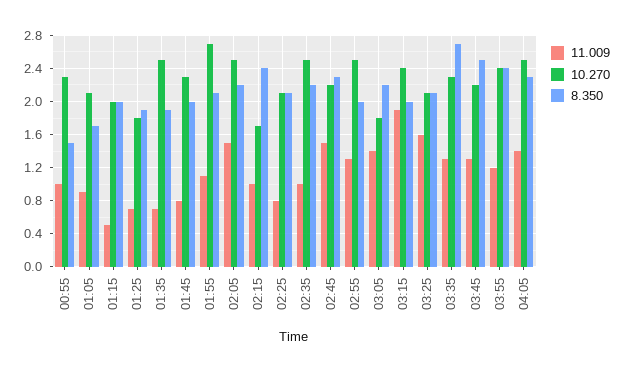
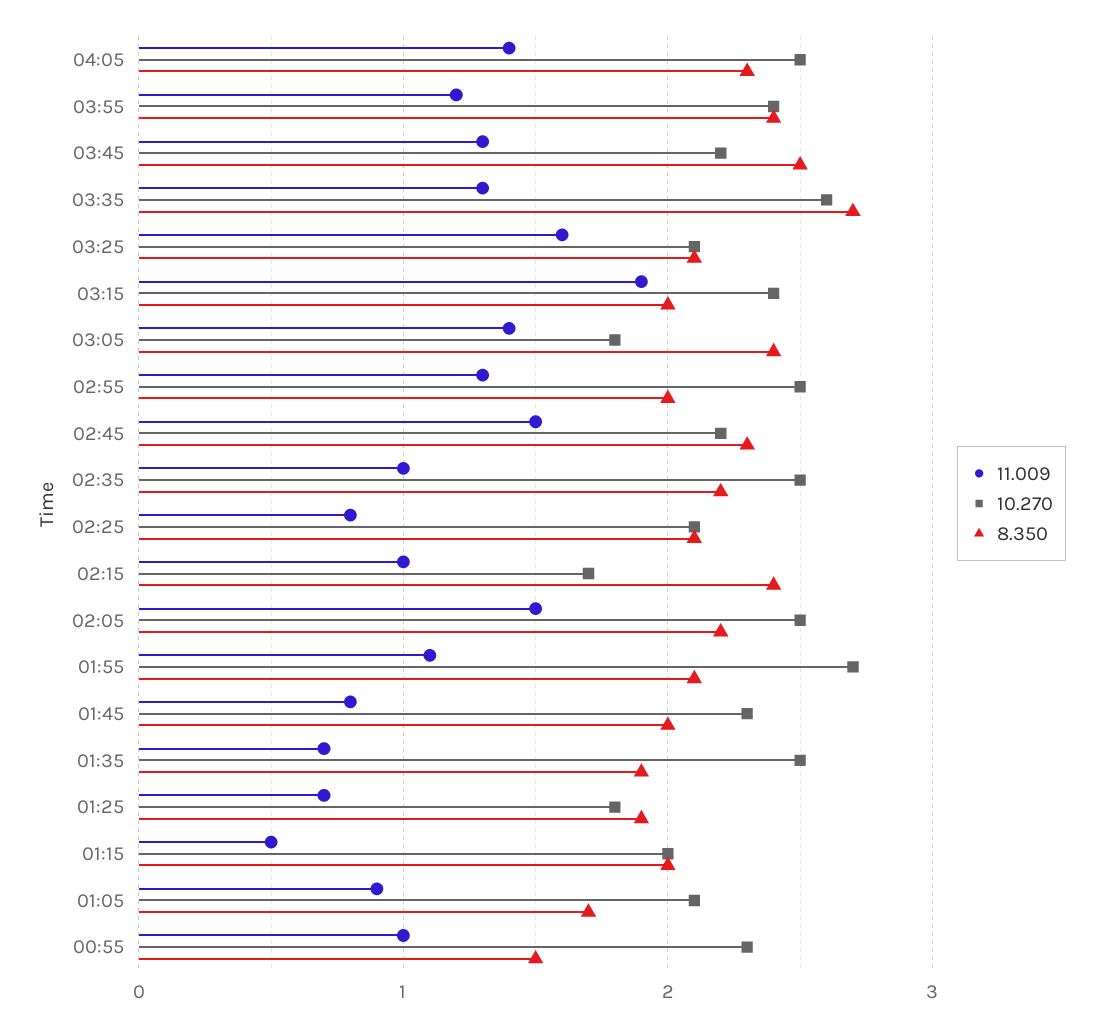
  {
    "11.009": {
      "00:55": 1,
      "01:05": 0.9,
      "01:15": 0.5,
      "01:25": 0.7,
      "01:35": 0.7,
      "01:45": 0.8,
      "01:55": 1.1,
      "02:05": 1.5,
      "02:15": 1,
      "02:25": 0.8,
      "02:35": 1,
      "02:45": 1.5,
      "02:55": 1.3,
      "03:05": 1.4,
      "03:15": 1.9,
      "03:25": 1.6,
      "03:35": 1.3,
      "03:45": 1.3,
      "03:55": 1.2,
      "04:05": 1.4
    },
    "10.270": {
      "00:55": 2.3,
      "01:05": 2.1,
      "01:15": 2,
      "01:25": 1.8,
      "01:35": 2.5,
      "01:45": 2.3,
      "01:55": 2.7,
      "02:05": 2.5,
      "02:15": 1.7,
      "02:25": 2.1,
      "02:35": 2.5,
      "02:45": 2.2,
      "02:55": 2.5,
      "03:05": 1.8,
      "03:15": 2.4,
      "03:25": 2.1,
-     "03:35": 2.3,
+     "03:35": 2.6,
      "03:45": 2.2,
      "03:55": 2.4,
      "04:05": 2.5
    },
    "8.350": {
      "00:55": 1.5,
      "01:05": 1.7,
      "01:15": 2,
      "01:25": 1.9,
      "01:35": 1.9,
      "01:45": 2,
      "01:55": 2.1,
      "02:05": 2.2,
      "02:15": 2.4,
      "02:25": 2.1,
      "02:35": 2.2,
      "02:45": 2.3,
      "02:55": 2,
-     "03:05": 2.2,
+     "03:05": 2.4,
      "03:15": 2,
      "03:25": 2.1,
      "03:35": 2.7,
      "03:45": 2.5,
      "03:55": 2.4,
      "04:05": 2.3
    }
  }

